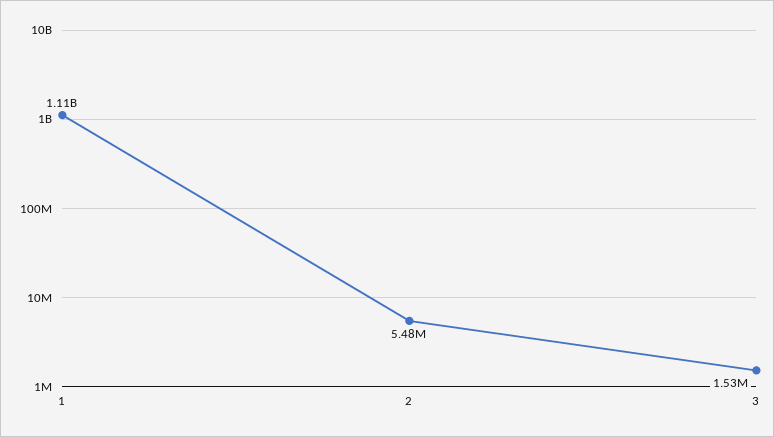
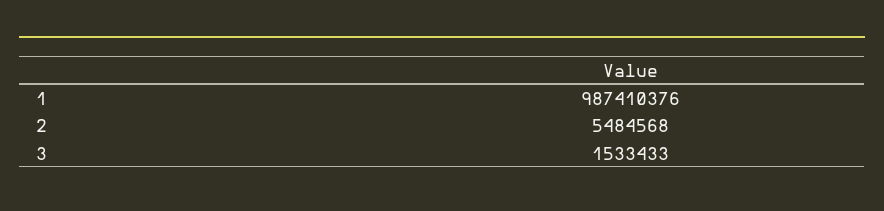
  {
-   "1": 1110000000,
+   "1": 987410376,
    "2": 5484568,
    "3": 1533433
  }

